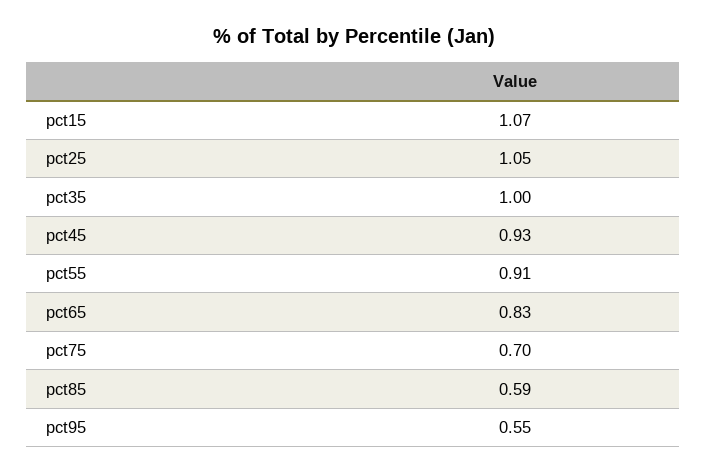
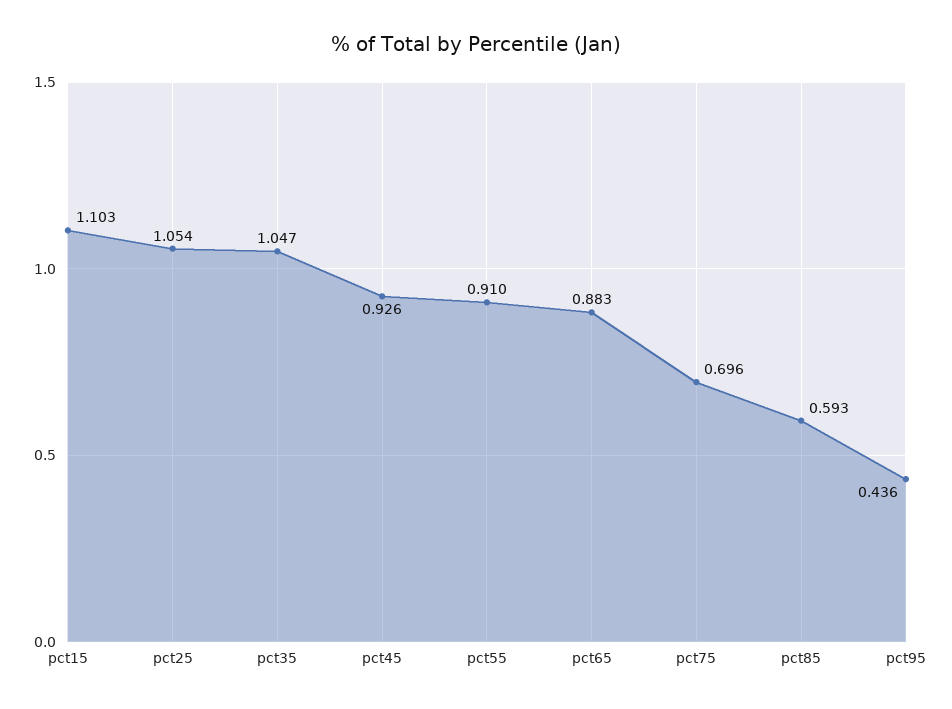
  {
-   "pct15": 1.07,
+   "pct15": 1.103,
    "pct25": 1.054,
-   "pct35": 1,
+   "pct35": 1.047,
    "pct45": 0.926,
    "pct55": 0.91,
-   "pct65": 0.83,
+   "pct65": 0.883,
    "pct75": 0.696,
    "pct85": 0.593,
-   "pct95": 0.55
+   "pct95": 0.436
  }

